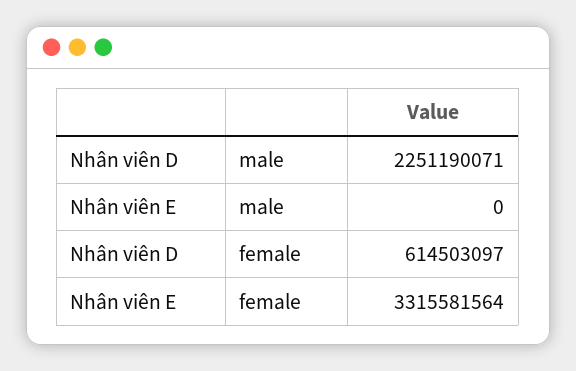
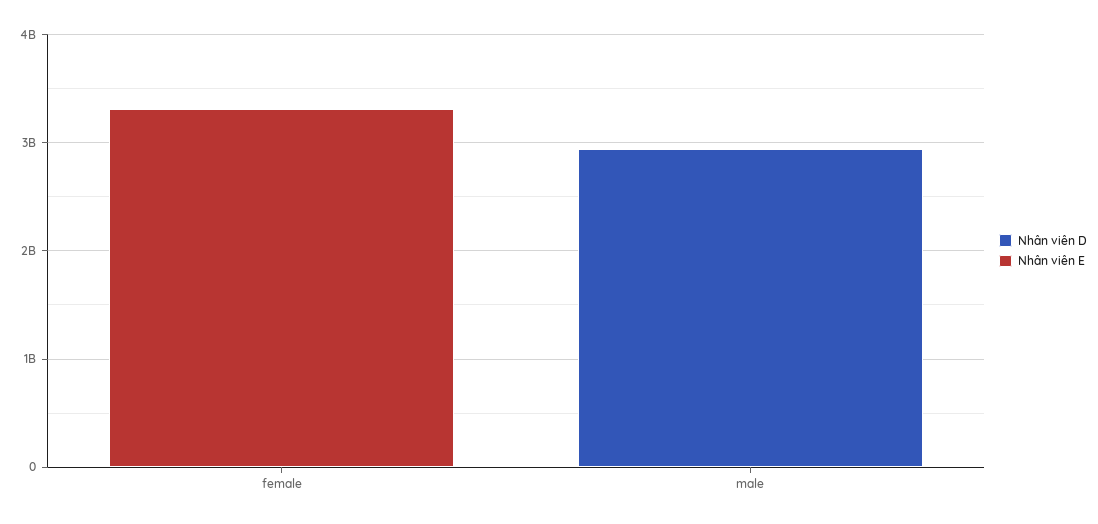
  {
    "Nhân viên D": {
-     "male": 2251190071,
+     "male": 3000000000,
-     "female": 614503097
+     "female": 0
    },
    "Nhân viên E": {
      "male": 0,
      "female": 3315581564
    }
  }

